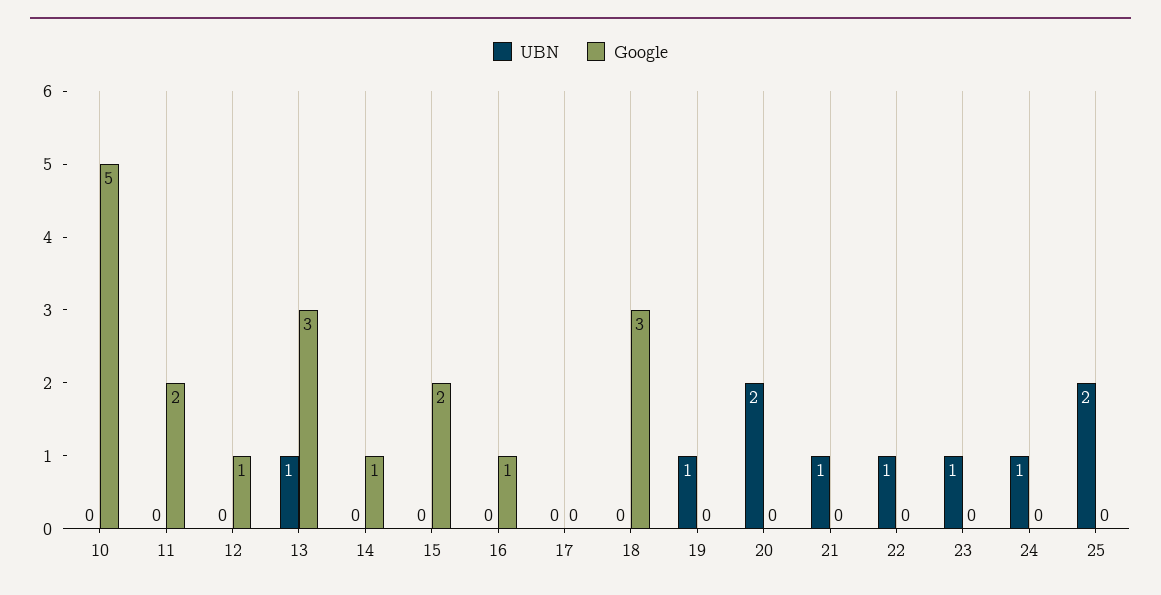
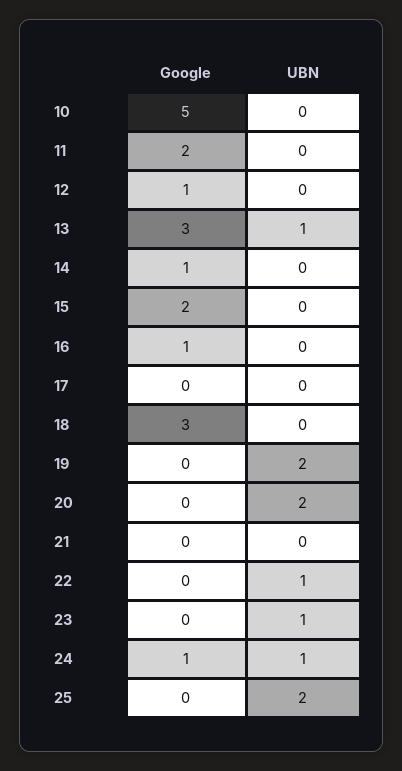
  {
    "UBN": {
      "10": 0,
      "11": 0,
      "12": 0,
      "13": 1,
      "14": 0,
      "15": 0,
      "16": 0,
      "17": 0,
      "18": 0,
-     "19": 1,
+     "19": 2,
      "20": 2,
-     "21": 1,
+     "21": 0,
      "22": 1,
      "23": 1,
      "24": 1,
      "25": 2
    },
    "Google": {
      "10": 5,
      "11": 2,
      "12": 1,
      "13": 3,
      "14": 1,
      "15": 2,
      "16": 1,
      "17": 0,
      "18": 3,
      "19": 0,
      "20": 0,
      "21": 0,
      "22": 0,
      "23": 0,
-     "24": 0,
+     "24": 1,
      "25": 0
    }
  }

